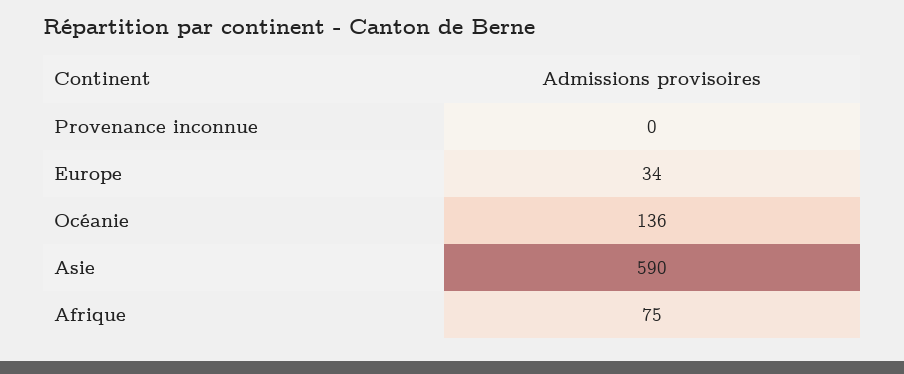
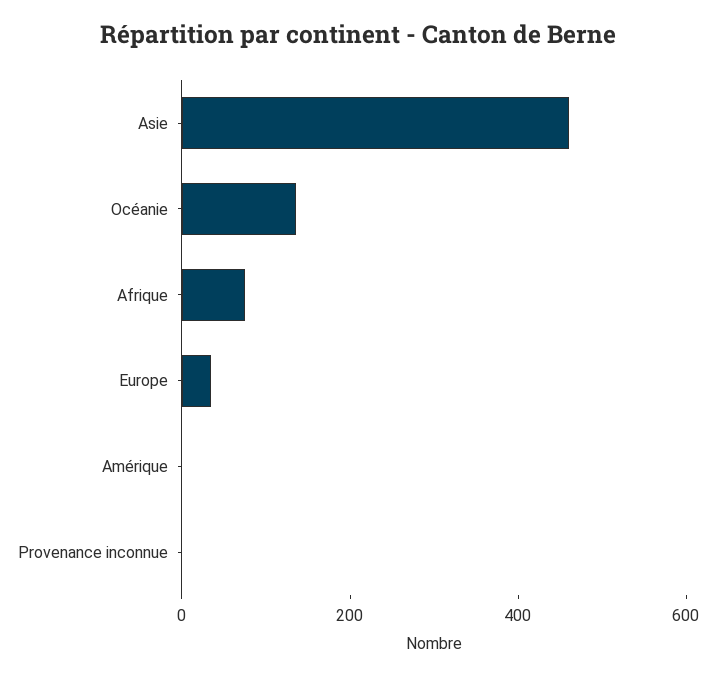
  {
    "Provenance inconnue": 0,
    "Europe": 34,
    "Océanie": 136,
-   "Asie": 590,
+   "Asie": 450,
-   "Afrique": 75
+   "Afrique": 75,
+   "Amérique": 0
  }

